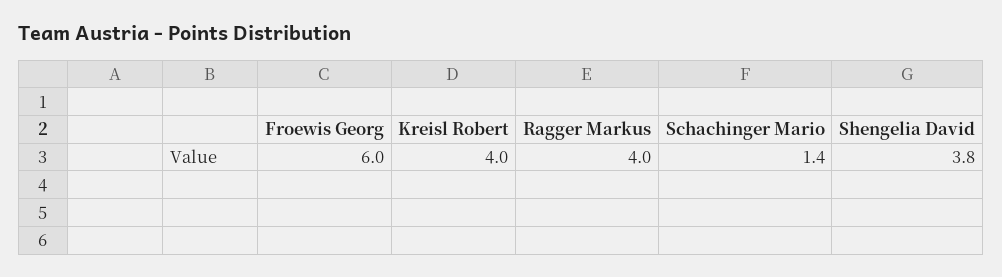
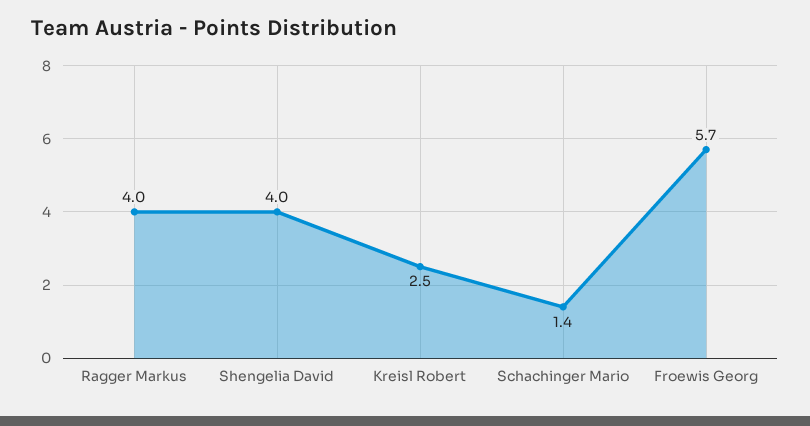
  {
-   "Froewis Georg": 6,
+   "Froewis Georg": 5.7,
-   "Kreisl Robert": 4,
+   "Kreisl Robert": 2.5,
    "Ragger Markus": 4,
    "Schachinger Mario": 1.4,
-   "Shengelia David": 3.8
+   "Shengelia David": 4
  }

